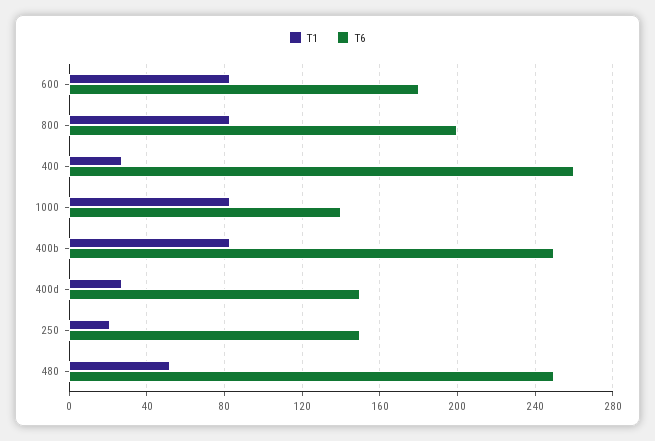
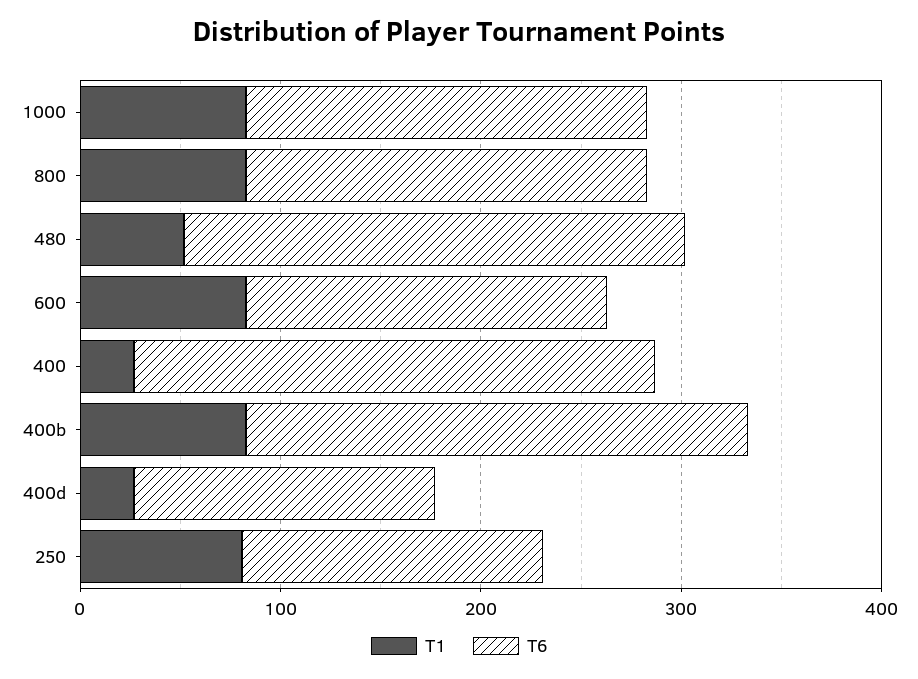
  {
    "T1": {
      "600": 85,
      "800": 85,
      "400": 25,
      "1000": 85,
      "400b": 85,
      "400d": 25,
-     "250": 20,
+     "250": 80,
      "480": 50
    },
    "T6": {
      "600": 180,
      "800": 200,
      "400": 260,
-     "1000": 140,
+     "1000": 200,
      "400b": 250,
      "400d": 150,
      "250": 150,
      "480": 250
    }
  }

